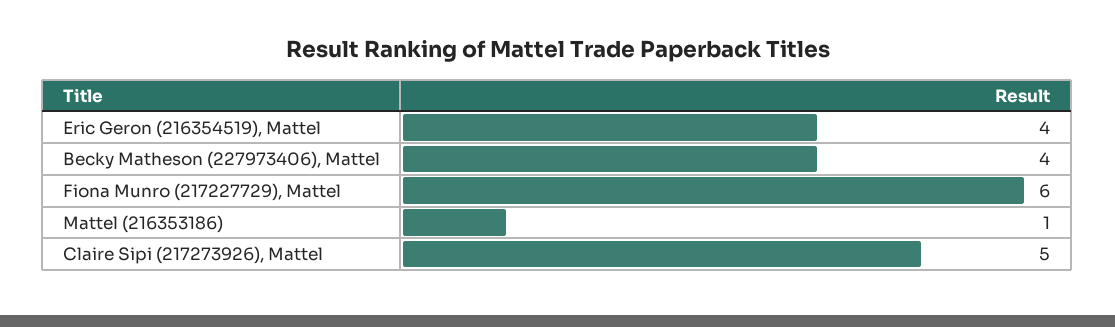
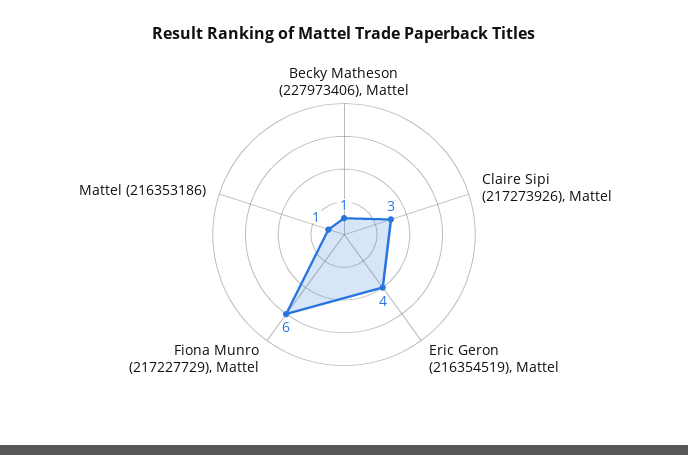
  {
    "Eric Geron (216354519), Mattel": 4,
-   "Becky Matheson (227973406), Mattel": 4,
+   "Becky Matheson (227973406), Mattel": 1,
    "Fiona Munro (217227729), Mattel": 6,
    "Mattel (216353186)": 1,
-   "Claire Sipi (217273926), Mattel": 5
+   "Claire Sipi (217273926), Mattel": 3
  }

